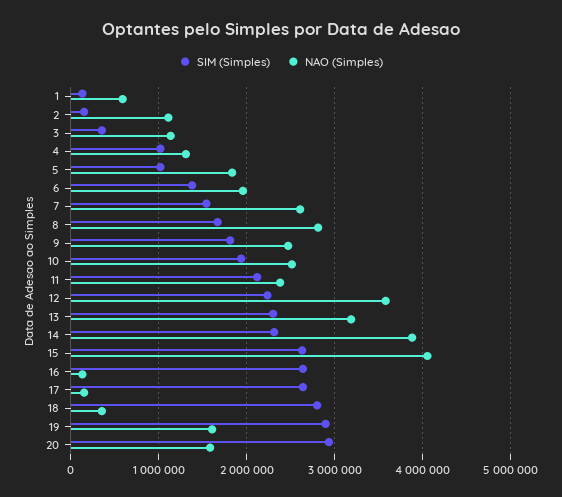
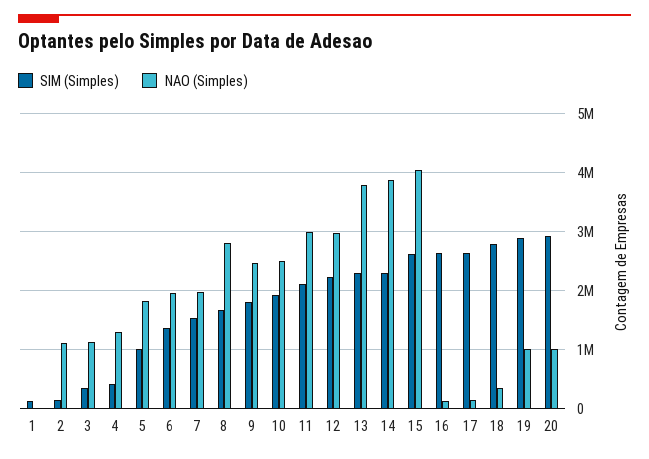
  {
    "SIM (Simples)": {
      "1": 100000,
      "2": 100000,
      "3": 400000,
-     "4": 1000000,
+     "4": 400000,
      "5": 1000000,
      "6": 1400000,
      "7": 1500000,
      "8": 1700000,
      "9": 1800000,
      "10": 1900000,
      "11": 2100000,
      "12": 2200000,
      "13": 2300000,
      "14": 2300000,
      "15": 2600000,
      "16": 2600000,
      "17": 2600000,
      "18": 2800000,
      "19": 2900000,
      "20": 2900000
    },
    "NAO (Simples)": {
-     "1": 600000,
+     "1": 0,
      "2": 1100000,
      "3": 1100000,
      "4": 1300000,
      "5": 1800000,
      "6": 2000000,
-     "7": 2600000,
+     "7": 2000000,
      "8": 2800000,
      "9": 2500000,
      "10": 2500000,
-     "11": 2400000,
+     "11": 3000000,
-     "12": 3600000,
+     "12": 3000000,
-     "13": 3200000,
+     "13": 3800000,
      "14": 3900000,
      "15": 4000000,
      "16": 100000,
      "17": 100000,
      "18": 400000,
-     "19": 1600000,
+     "19": 1000000,
-     "20": 1600000
+     "20": 1000000
    }
  }

